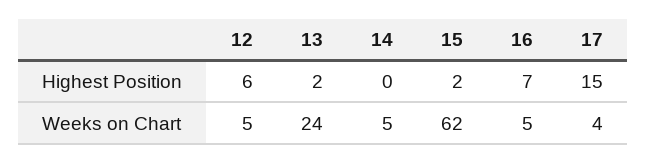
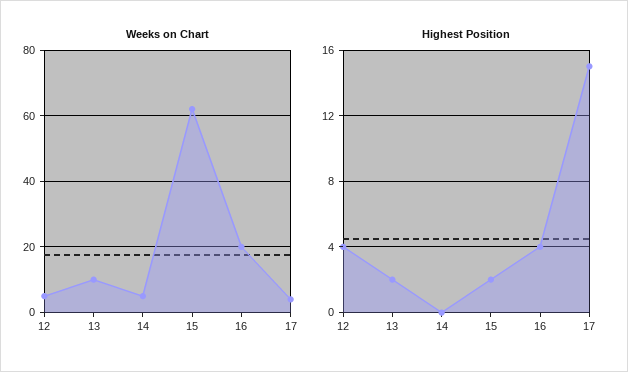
  {
    "Highest Position": {
-     "12": 6,
+     "12": 4,
      "13": 2,
      "14": 0,
      "15": 2,
-     "16": 7,
+     "16": 4,
      "17": 15
    },
    "Weeks on Chart": {
      "12": 5,
-     "13": 24,
+     "13": 10,
      "14": 5,
      "15": 62,
-     "16": 5,
+     "16": 20,
      "17": 4
    }
  }

